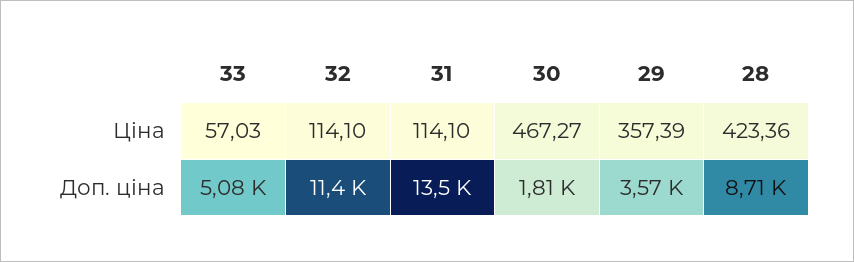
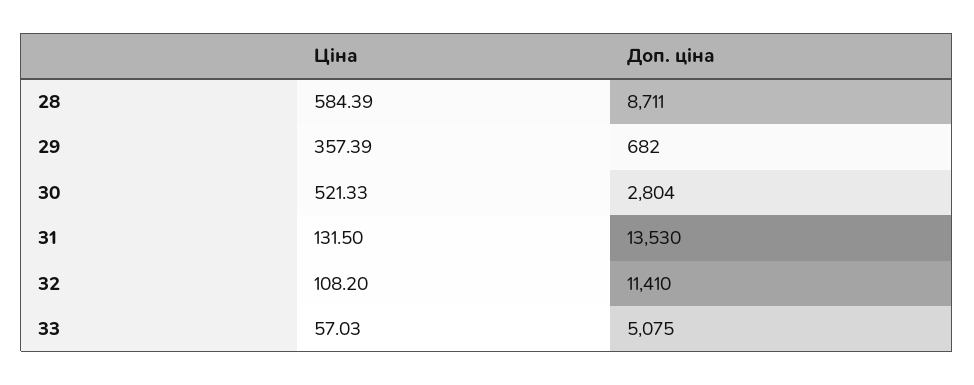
  {
    "33": {
      "Ціна": 57.03,
      "Доп. ціна": 5075
    },
    "32": {
-     "Ціна": 114.1,
+     "Ціна": 108.2,
      "Доп. ціна": 11410
    },
    "31": {
-     "Ціна": 114.1,
+     "Ціна": 131.5,
      "Доп. ціна": 13530
    },
    "30": {
-     "Ціна": 467.27,
+     "Ціна": 521.33,
-     "Доп. ціна": 1810
+     "Доп. ціна": 2804
    },
    "29": {
      "Ціна": 357.39,
-     "Доп. ціна": 3570
+     "Доп. ціна": 682
    },
    "28": {
-     "Ціна": 423.36,
+     "Ціна": 584.39,
      "Доп. ціна": 8711
    }
  }

